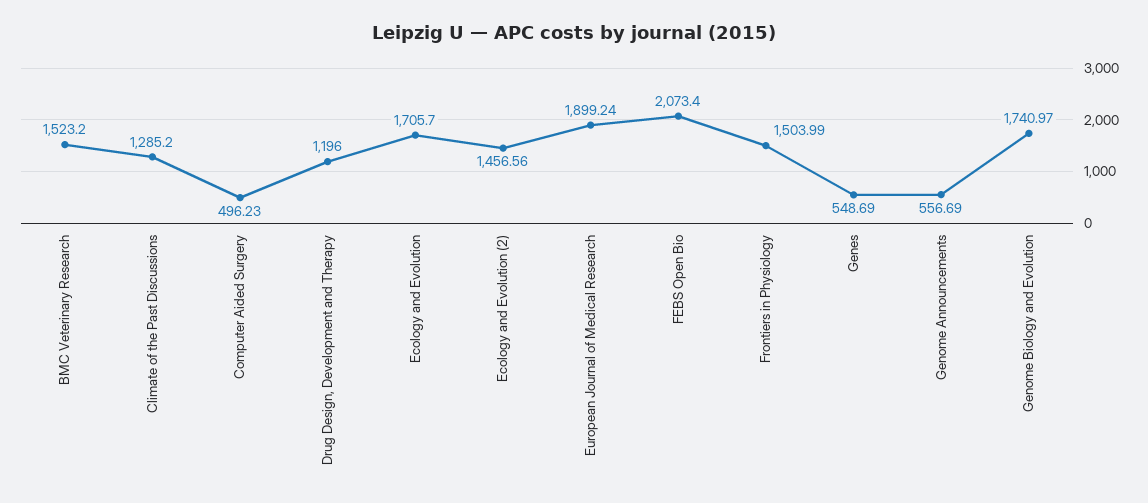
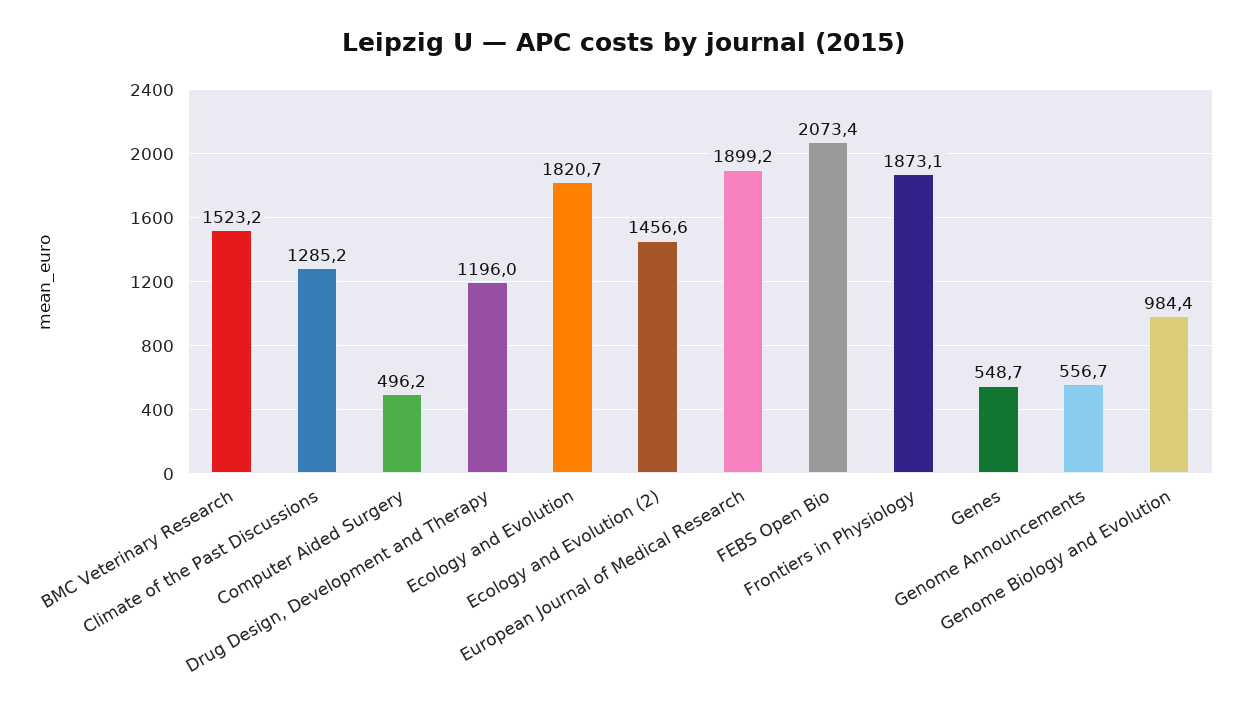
  {
    "BMC Veterinary Research": 1523.2,
    "Climate of the Past Discussions": 1285.2,
    "Computer Aided Surgery": 496.23,
    "Drug Design, Development and Therapy": 1196,
-   "Ecology and Evolution": 1705.7,
+   "Ecology and Evolution": 1820.7,
    "Ecology and Evolution (2)": 1456.56,
    "European Journal of Medical Research": 1899.24,
    "FEBS Open Bio": 2073.4,
-   "Frontiers in Physiology": 1503.99,
+   "Frontiers in Physiology": 1873.1,
    "Genes": 548.69,
    "Genome Announcements": 556.69,
-   "Genome Biology and Evolution": 1740.97
+   "Genome Biology and Evolution": 984.4
  }

